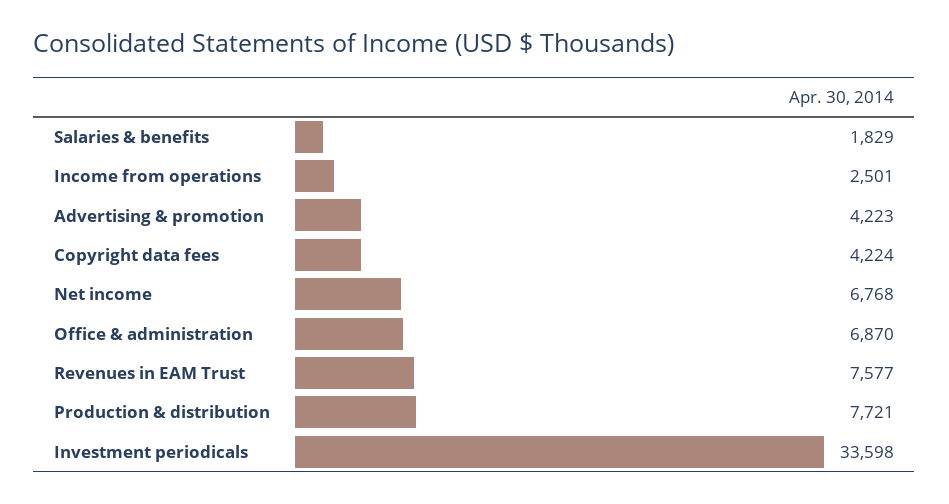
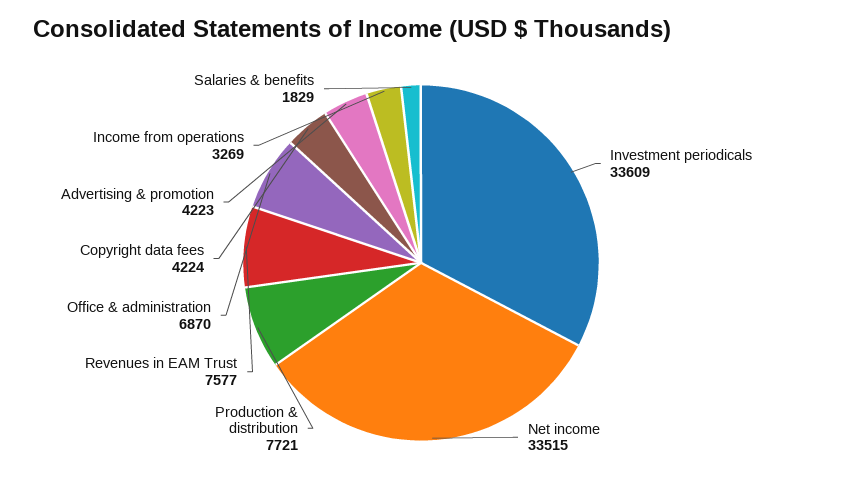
  {
    "Salaries & benefits": 1829,
-   "Income from operations": 2501,
+   "Income from operations": 3269,
    "Advertising & promotion": 4223,
    "Copyright data fees": 4224,
-   "Net income": 6768,
+   "Net income": 33515,
    "Office & administration": 6870,
    "Revenues in EAM Trust": 7577,
    "Production & distribution": 7721,
-   "Investment periodicals": 33598
+   "Investment periodicals": 33609
  }

